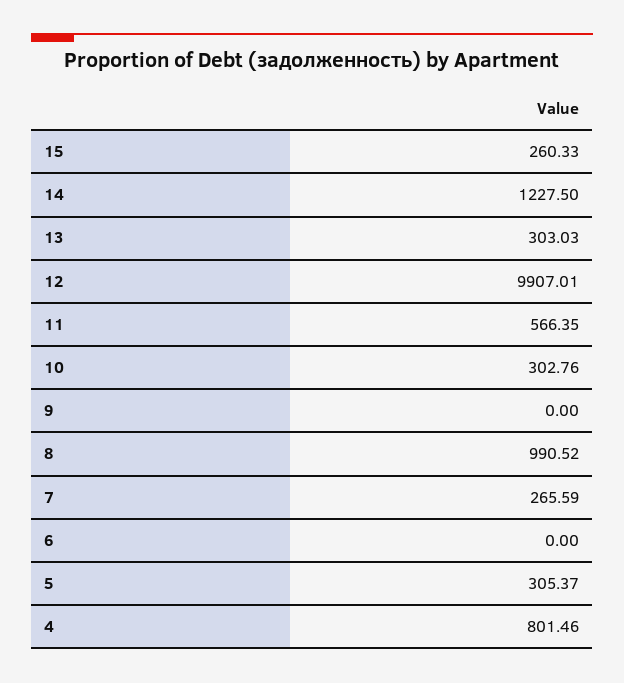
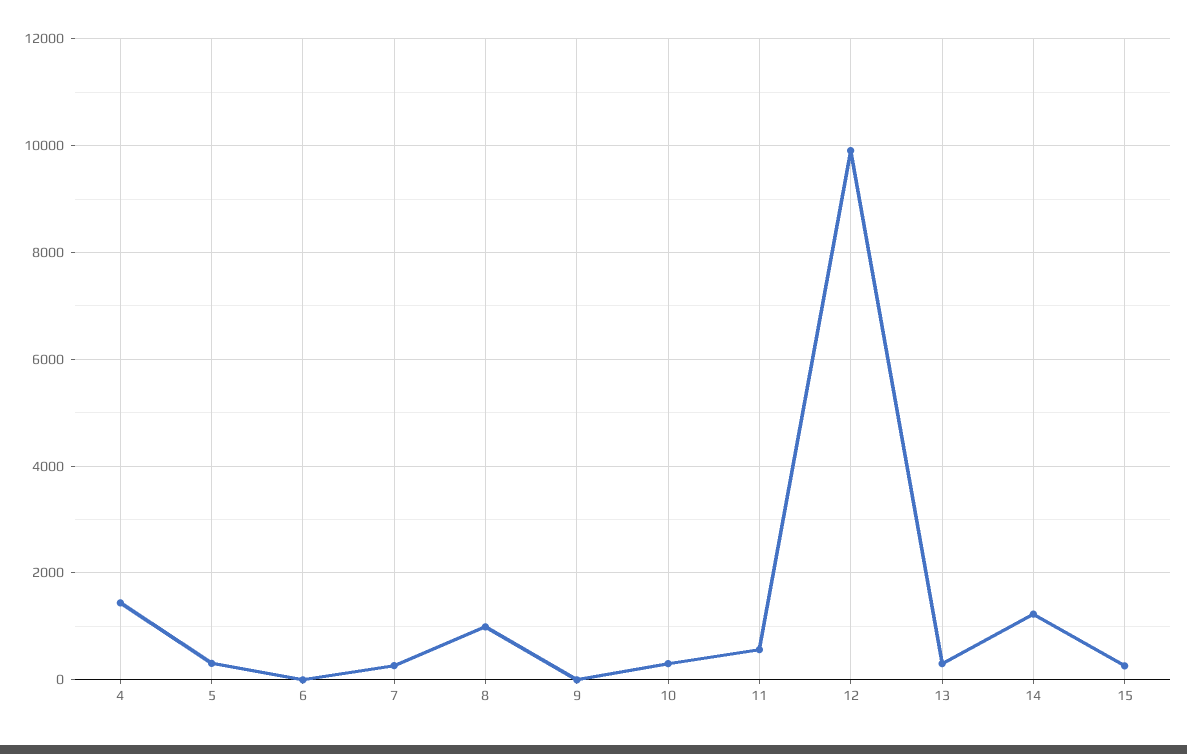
  {
    "15": 260.33,
    "14": 1227.5,
    "13": 303.03,
    "12": 9907.01,
    "11": 566.35,
    "10": 302.76,
    "9": 0,
    "8": 990.52,
    "7": 265.59,
    "6": 0,
    "5": 305.37,
-   "4": 801.46
+   "4": 1400
  }

